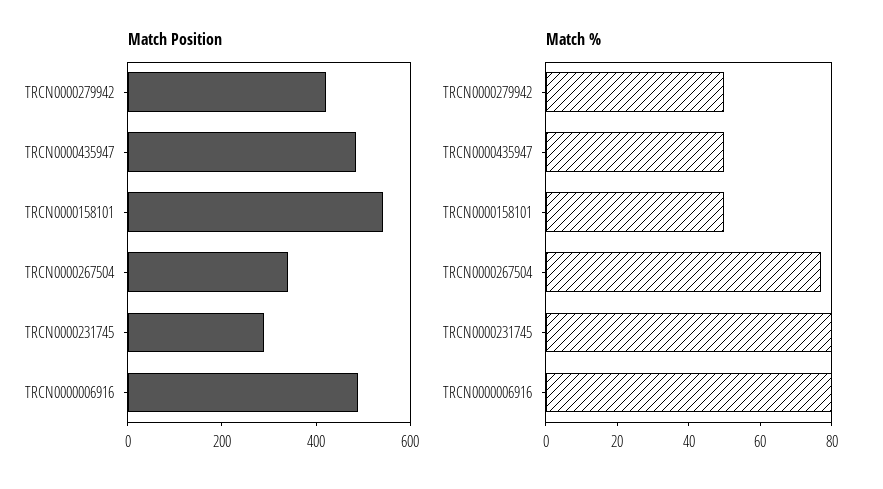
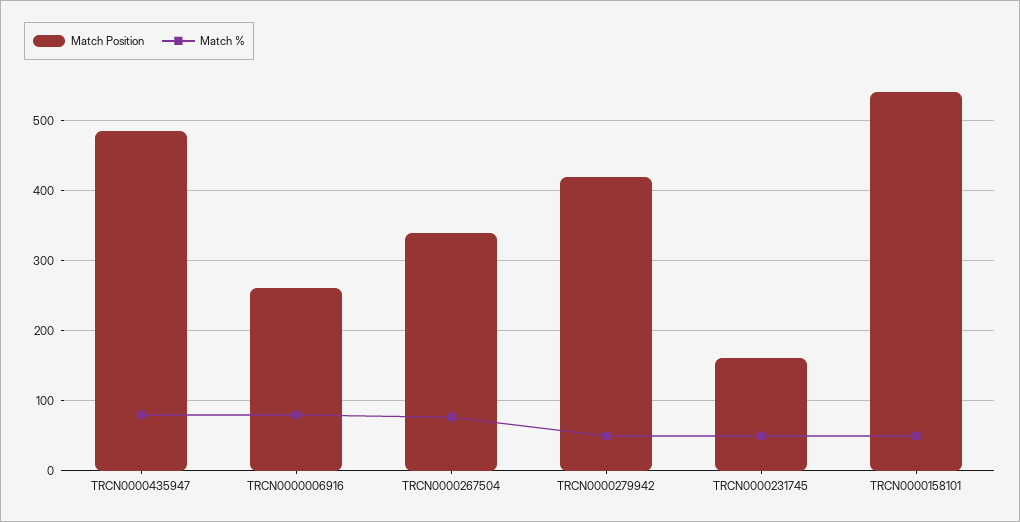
  {
    "Match Position": {
      "TRCN0000279942": 420,
      "TRCN0000435947": 490,
      "TRCN0000158101": 540,
      "TRCN0000267504": 340,
-     "TRCN0000231745": 300,
+     "TRCN0000231745": 160,
-     "TRCN0000006916": 500
+     "TRCN0000006916": 260
    },
    "Match %": {
      "TRCN0000279942": 50,
-     "TRCN0000435947": 50,
+     "TRCN0000435947": 80,
      "TRCN0000158101": 50,
      "TRCN0000267504": 75,
-     "TRCN0000231745": 80,
+     "TRCN0000231745": 50,
      "TRCN0000006916": 80
    }
  }

